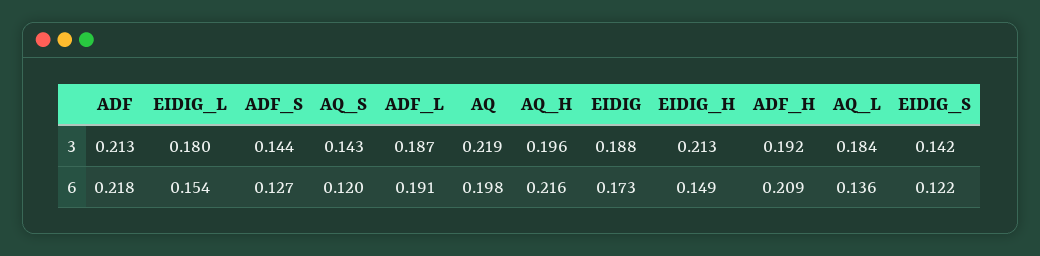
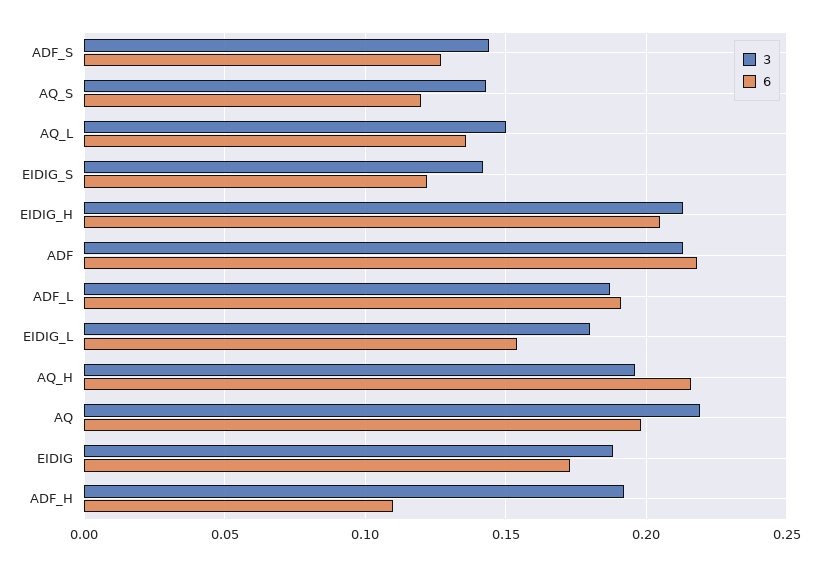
  {
    "3": {
      "ADF": 0.213,
      "EIDIG_L": 0.18,
      "ADF_S": 0.144,
      "AQ_S": 0.143,
      "ADF_L": 0.187,
      "AQ": 0.219,
      "AQ_H": 0.196,
      "EIDIG": 0.188,
      "EIDIG_H": 0.213,
      "ADF_H": 0.192,
-     "AQ_L": 0.184,
+     "AQ_L": 0.15,
      "EIDIG_S": 0.142
    },
    "6": {
      "ADF": 0.218,
      "EIDIG_L": 0.154,
      "ADF_S": 0.127,
      "AQ_S": 0.12,
      "ADF_L": 0.191,
      "AQ": 0.198,
      "AQ_H": 0.216,
      "EIDIG": 0.173,
-     "EIDIG_H": 0.149,
+     "EIDIG_H": 0.205,
-     "ADF_H": 0.209,
+     "ADF_H": 0.11,
      "AQ_L": 0.136,
      "EIDIG_S": 0.122
    }
  }

